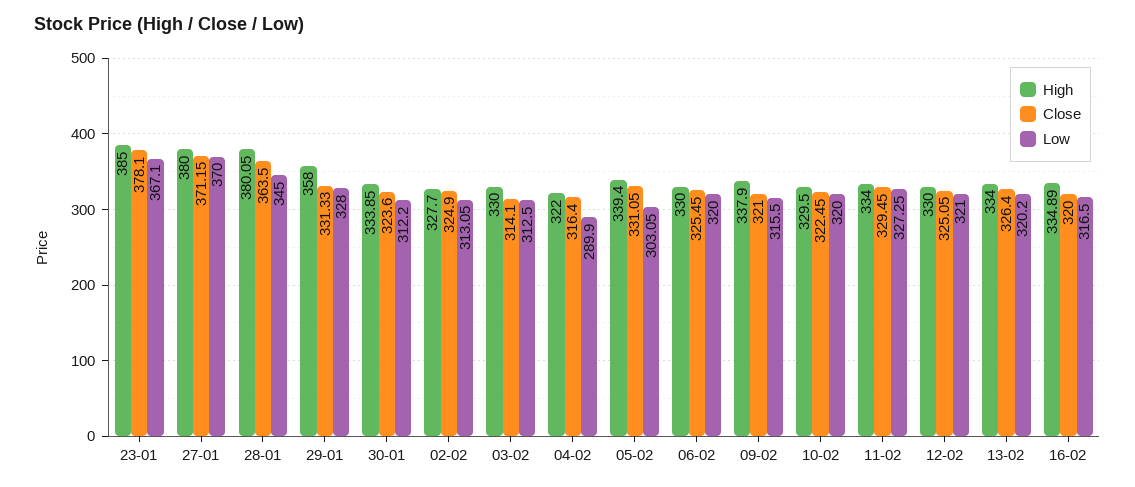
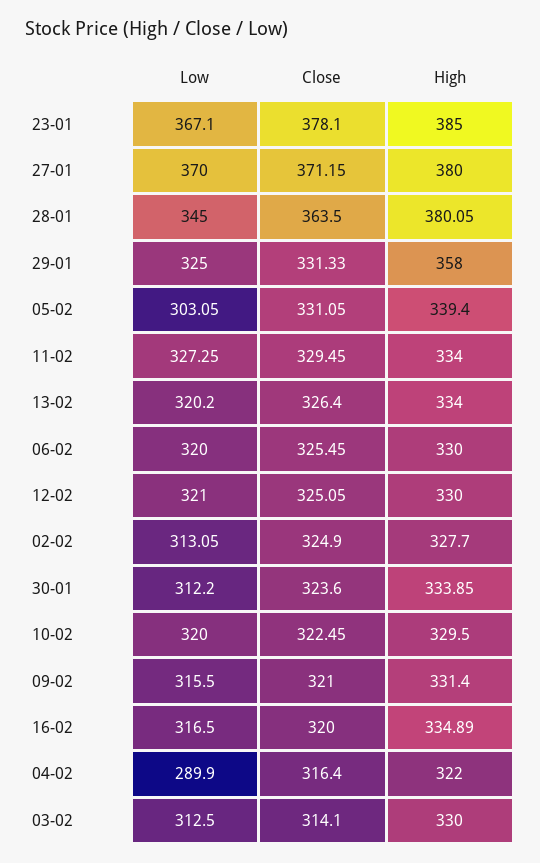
  {
    "High": {
      "23-01": 385,
      "27-01": 380,
      "28-01": 380.05,
      "29-01": 358,
      "30-01": 333.85,
      "02-02": 327.7,
      "03-02": 330,
      "04-02": 322,
      "05-02": 339.4,
      "06-02": 330,
-     "09-02": 337.9,
+     "09-02": 331.4,
      "10-02": 329.5,
      "11-02": 334,
      "12-02": 330,
      "13-02": 334,
      "16-02": 334.89
    },
    "Close": {
      "23-01": 378.1,
      "27-01": 371.15,
      "28-01": 363.5,
      "29-01": 331.33,
      "30-01": 323.6,
      "02-02": 324.9,
      "03-02": 314.1,
      "04-02": 316.4,
      "05-02": 331.05,
      "06-02": 325.45,
      "09-02": 321,
      "10-02": 322.45,
      "11-02": 329.45,
      "12-02": 325.05,
      "13-02": 326.4,
      "16-02": 320
    },
    "Low": {
      "23-01": 367.1,
      "27-01": 370,
      "28-01": 345,
-     "29-01": 328,
+     "29-01": 325,
      "30-01": 312.2,
      "02-02": 313.05,
      "03-02": 312.5,
      "04-02": 289.9,
      "05-02": 303.05,
      "06-02": 320,
      "09-02": 315.5,
      "10-02": 320,
      "11-02": 327.25,
      "12-02": 321,
      "13-02": 320.2,
      "16-02": 316.5
    }
  }

